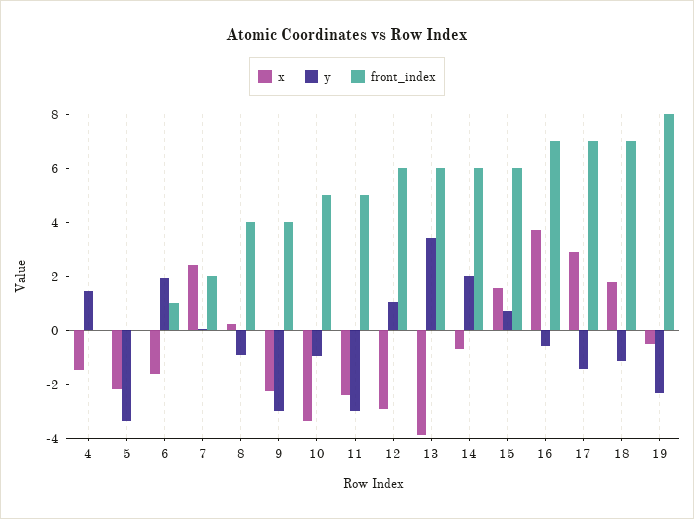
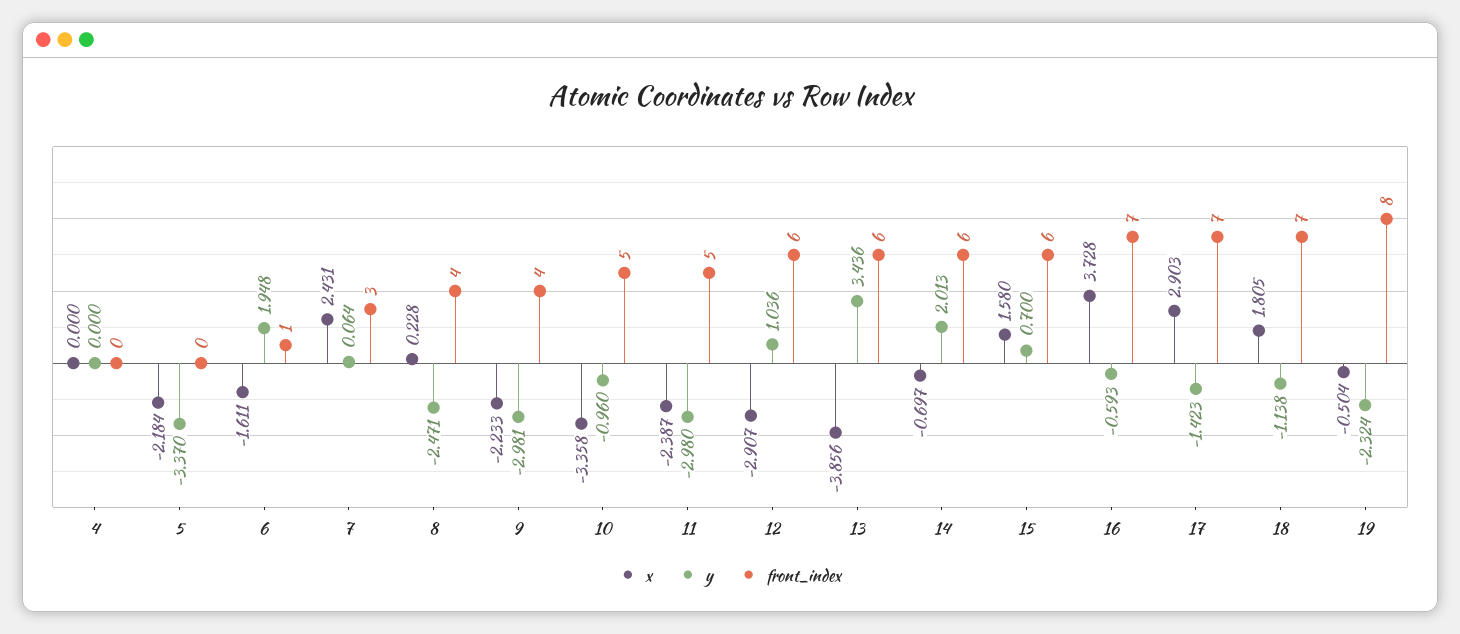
  {
    "x": {
-     "4": -1.5,
+     "4": 0,
      "5": -2.184,
      "6": -1.611,
      "7": 2.431,
      "8": 0.228,
      "9": -2.233,
      "10": -3.358,
      "11": -2.387,
      "12": -2.907,
      "13": -3.856,
      "14": -0.697,
      "15": 1.58,
      "16": 3.728,
      "17": 2.903,
      "18": 1.805,
      "19": -0.504
    },
    "y": {
-     "4": 1.5,
+     "4": 0,
      "5": -3.37,
      "6": 1.948,
      "7": 0.064,
-     "8": -1,
+     "8": -2.471,
      "9": -2.981,
      "10": -0.96,
      "11": -2.98,
      "12": 1.036,
      "13": 3.436,
      "14": 2.013,
      "15": 0.7,
      "16": -0.593,
      "17": -1.423,
      "18": -1.138,
      "19": -2.324
    },
    "front_index": {
      "4": 0,
      "5": 0,
      "6": 1,
-     "7": 2,
+     "7": 3,
      "8": 4,
      "9": 4,
      "10": 5,
      "11": 5,
      "12": 6,
      "13": 6,
      "14": 6,
      "15": 6,
      "16": 7,
      "17": 7,
      "18": 7,
      "19": 8
    }
  }

